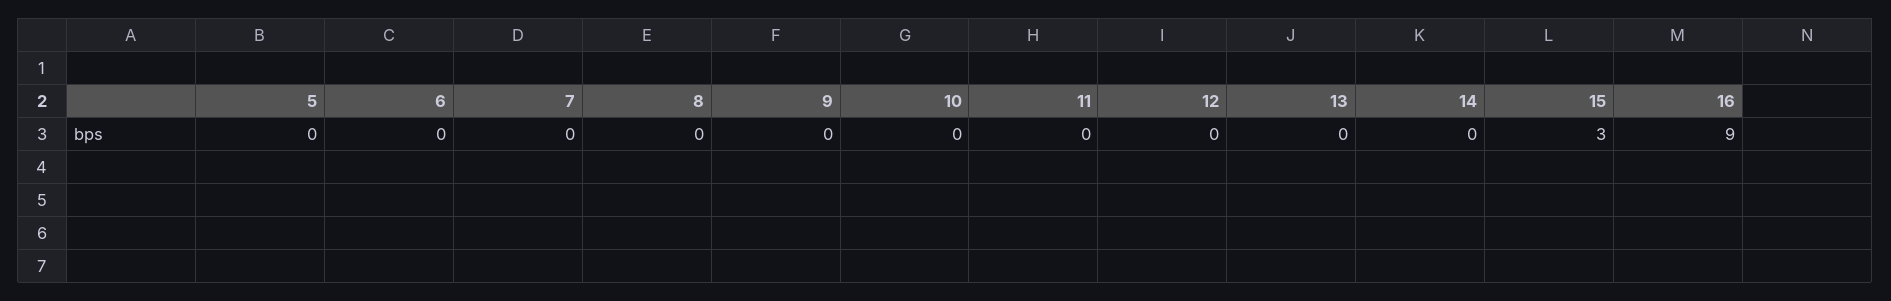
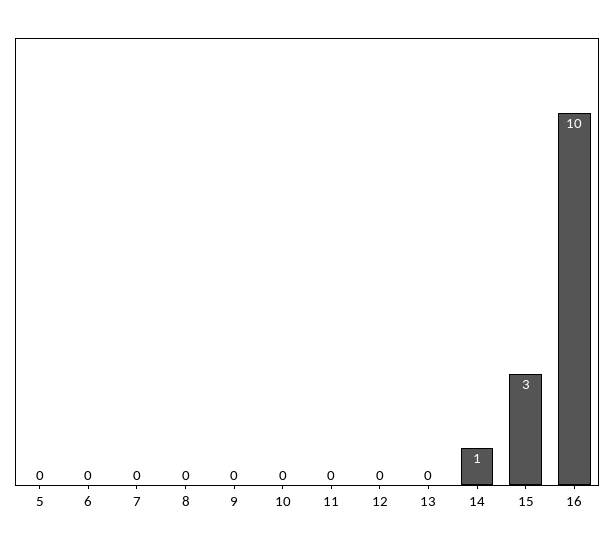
  {
    "5": 0,
    "6": 0,
    "7": 0,
    "8": 0,
    "9": 0,
    "10": 0,
    "11": 0,
    "12": 0,
    "13": 0,
-   "14": 0,
+   "14": 1,
    "15": 3,
-   "16": 9
+   "16": 10
  }

